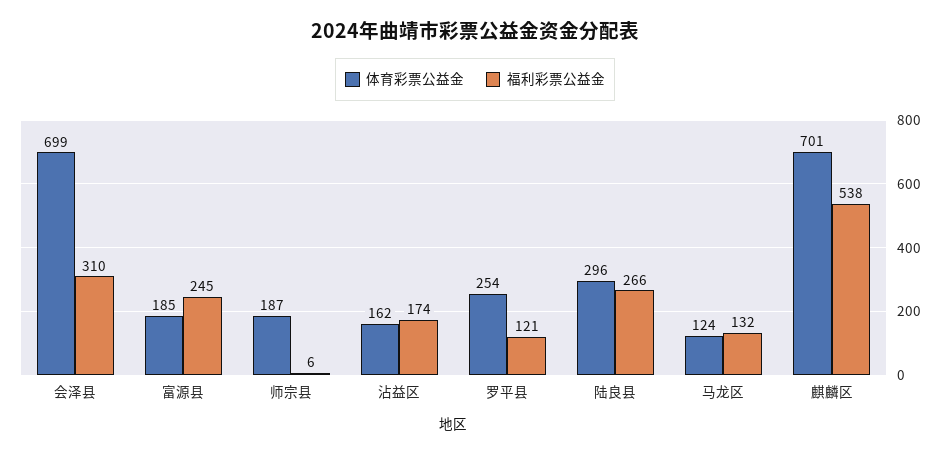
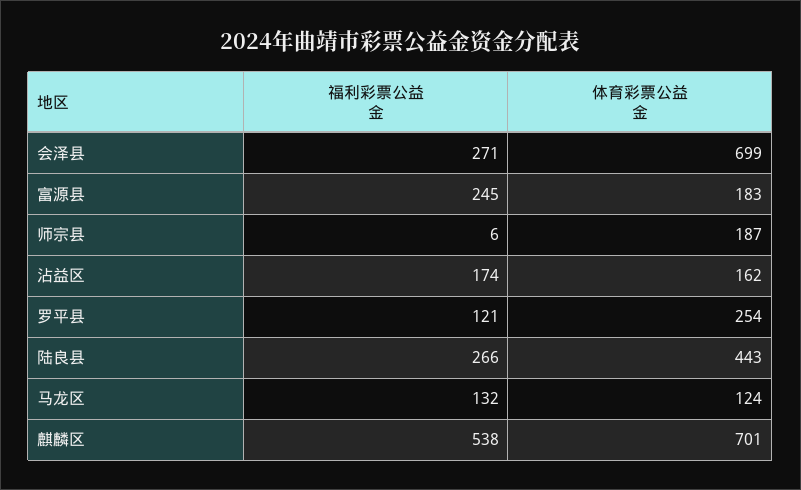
  {
    "体育彩票公益金": {
      "会泽县": 699,
-     "富源县": 185,
+     "富源县": 183,
      "师宗县": 187,
      "沾益区": 162,
      "罗平县": 254,
-     "陆良县": 296,
+     "陆良县": 443,
      "马龙区": 124,
      "麒麟区": 701
    },
    "福利彩票公益金": {
-     "会泽县": 310,
+     "会泽县": 271,
      "富源县": 245,
      "师宗县": 6,
      "沾益区": 174,
      "罗平县": 121,
      "陆良县": 266,
      "马龙区": 132,
      "麒麟区": 538
    }
  }

